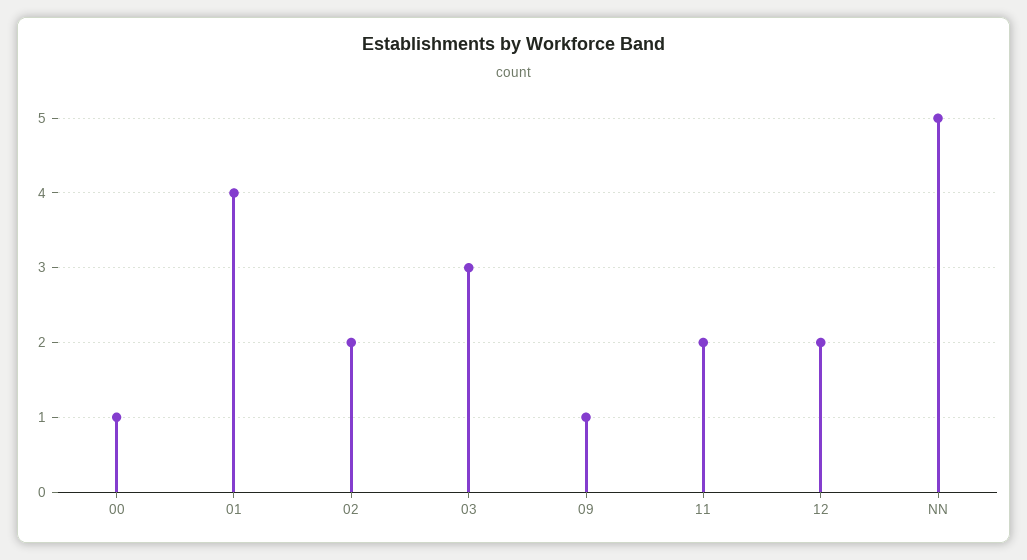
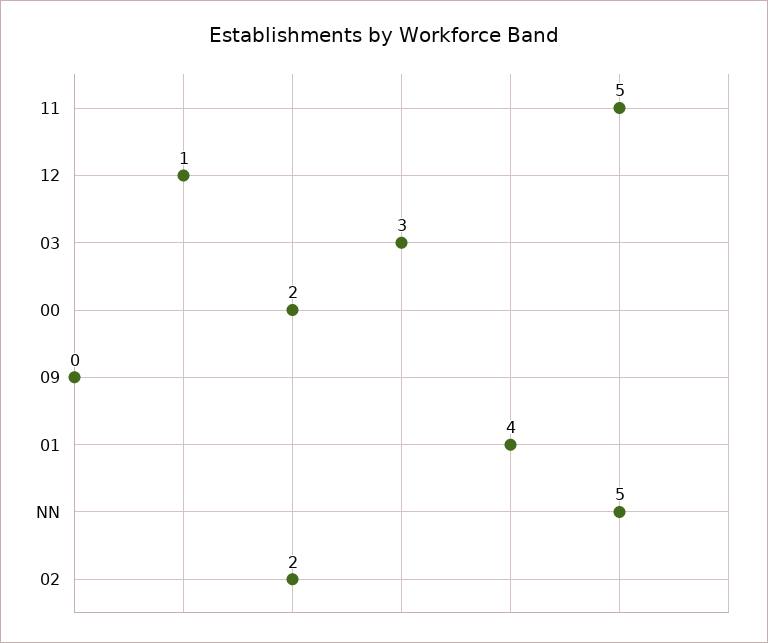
  {
-   "00": 1,
+   "00": 2,
    "01": 4,
    "02": 2,
    "03": 3,
-   "09": 1,
+   "09": 0,
-   "11": 2,
+   "11": 5,
-   "12": 2,
+   "12": 1,
    "NN": 5
  }

